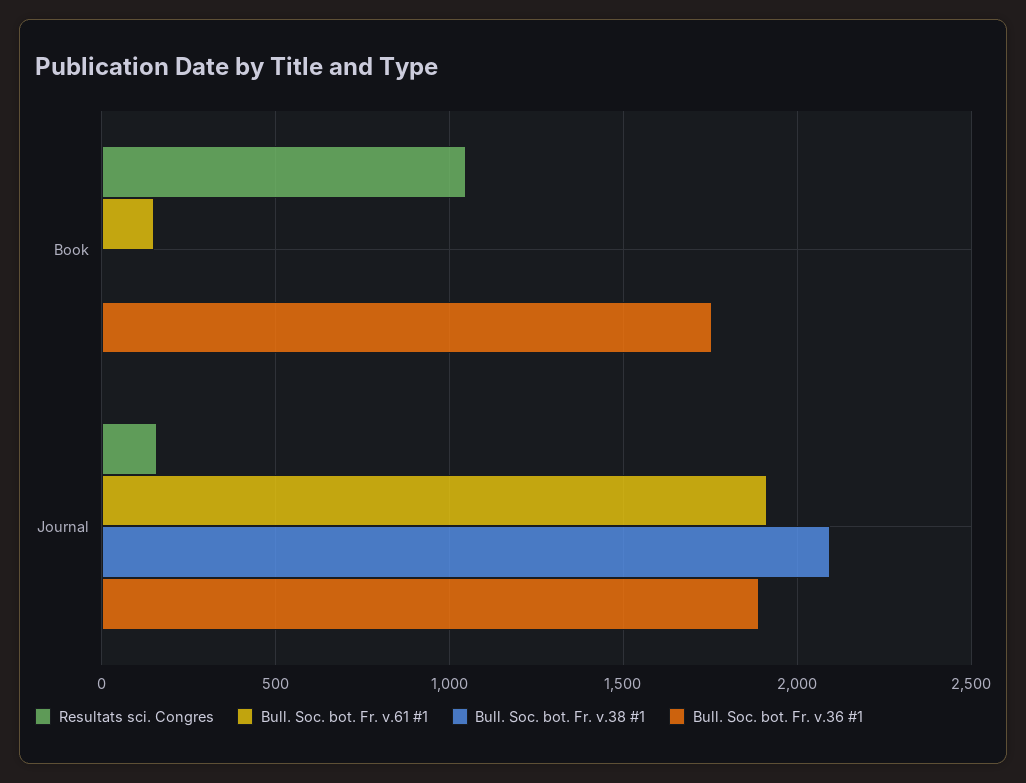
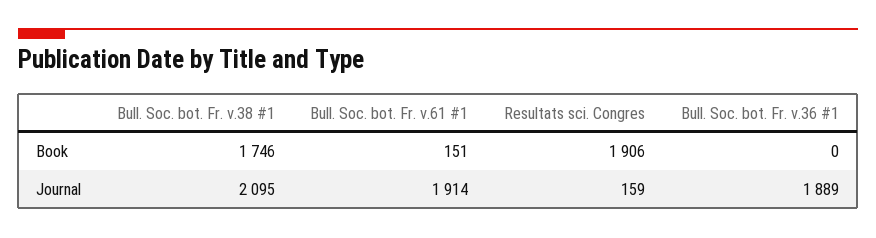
  {
    "Resultats sci. Congres": {
-     "Book": 1050,
+     "Book": 1906,
      "Journal": 159
    },
    "Bull. Soc. bot. Fr. v.61 #1": {
      "Book": 151,
      "Journal": 1914
    },
    "Bull. Soc. bot. Fr. v.38 #1": {
-     "Book": 0,
+     "Book": 1746,
      "Journal": 2095
    },
    "Bull. Soc. bot. Fr. v.36 #1": {
-     "Book": 1750,
+     "Book": 0,
      "Journal": 1889
    }
  }

